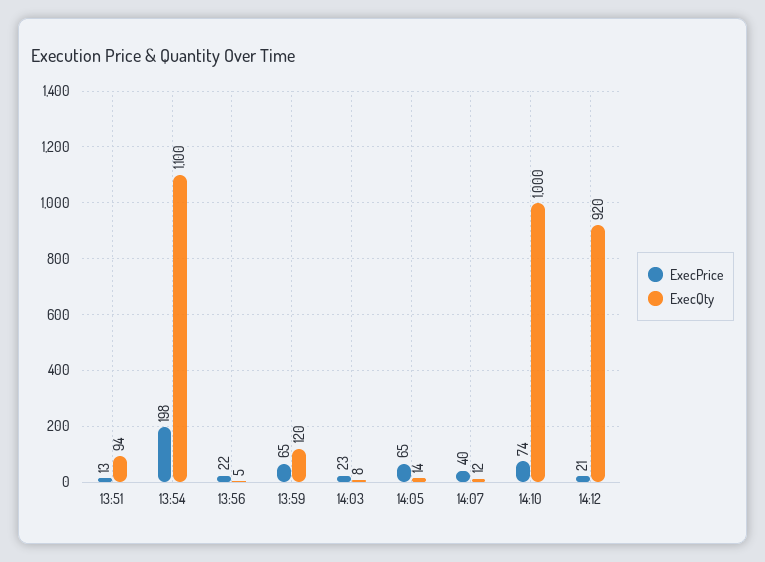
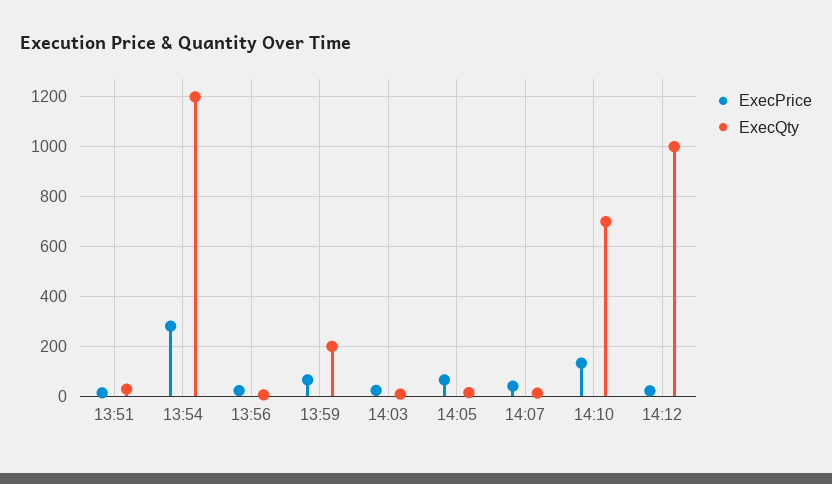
  {
    "ExecPrice": {
      "13:51": 13,
-     "13:54": 198,
+     "13:54": 275,
      "13:56": 22,
      "13:59": 65,
      "14:03": 23,
      "14:05": 65,
      "14:07": 40,
-     "14:10": 74,
+     "14:10": 125,
      "14:12": 21
    },
    "ExecQty": {
-     "13:51": 94,
+     "13:51": 25,
-     "13:54": 1100,
+     "13:54": 1200,
      "13:56": 5,
-     "13:59": 120,
+     "13:59": 200,
      "14:03": 8,
      "14:05": 14,
      "14:07": 12,
-     "14:10": 1000,
+     "14:10": 700,
-     "14:12": 920
+     "14:12": 1000
    }
  }

